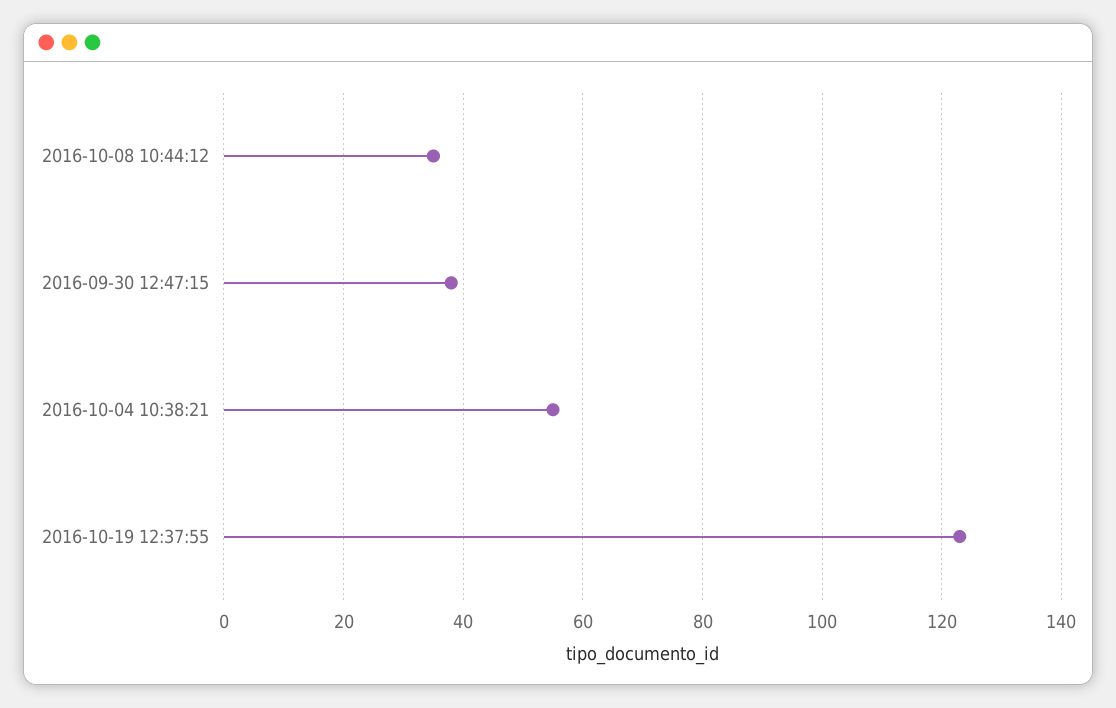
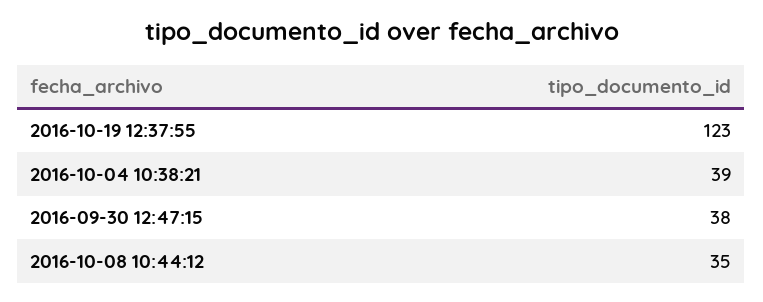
  {
    "2016-10-08 10:44:12": 35,
    "2016-09-30 12:47:15": 38,
-   "2016-10-04 10:38:21": 55,
+   "2016-10-04 10:38:21": 39,
    "2016-10-19 12:37:55": 123
  }

